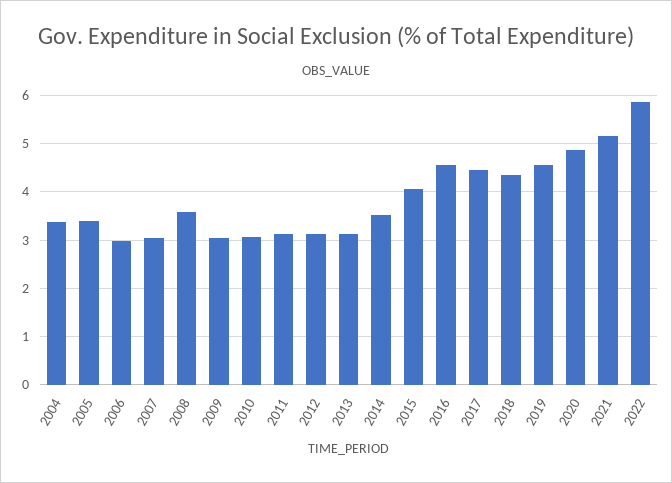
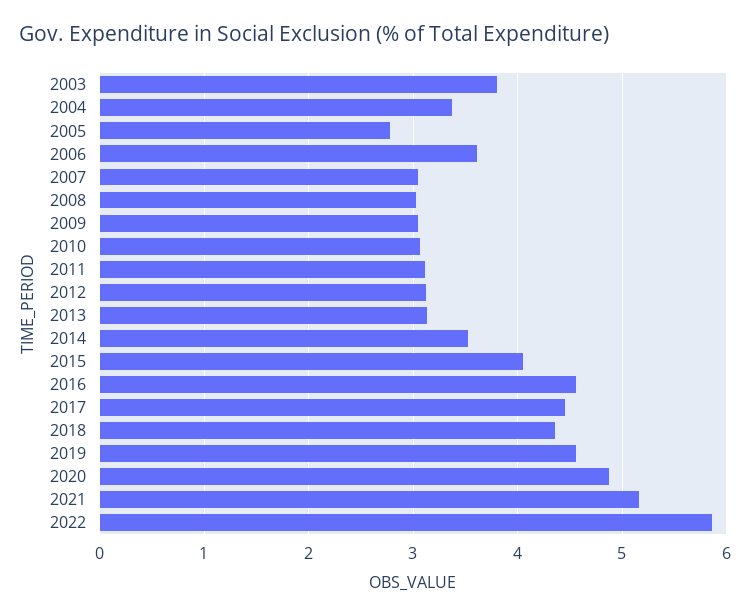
  {
    "2004": 3.4,
-   "2005": 3.4,
+   "2005": 2.8,
-   "2006": 3,
+   "2006": 3.6,
    "2007": 3,
-   "2008": 3.6,
+   "2008": 3,
    "2009": 3,
    "2010": 3.1,
    "2011": 3.1,
    "2012": 3.1,
    "2013": 3.1,
    "2014": 3.5,
    "2015": 4.1,
    "2016": 4.6,
    "2017": 4.4,
    "2018": 4.4,
    "2019": 4.6,
    "2020": 4.9,
    "2021": 5.2,
-   "2022": 5.9
+   "2022": 5.9,
+   "2003": 3.8
  }

